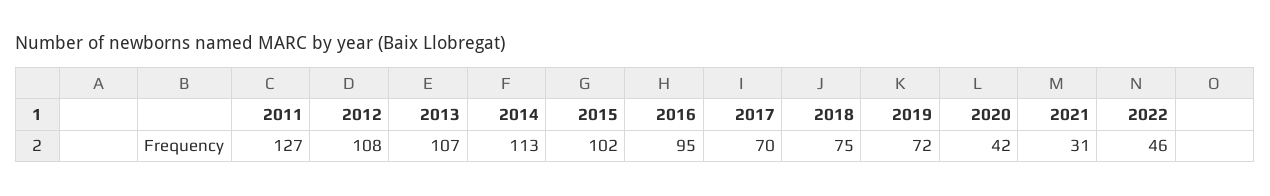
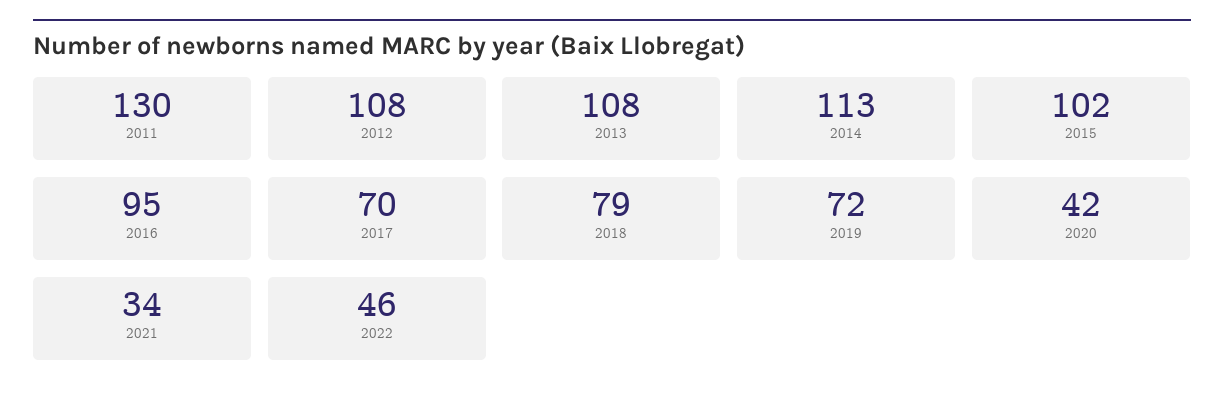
  {
-   "2011": 127,
+   "2011": 130,
    "2012": 108,
-   "2013": 107,
+   "2013": 108,
    "2014": 113,
    "2015": 102,
    "2016": 95,
    "2017": 70,
-   "2018": 75,
+   "2018": 79,
    "2019": 72,
    "2020": 42,
-   "2021": 31,
+   "2021": 34,
    "2022": 46
  }

